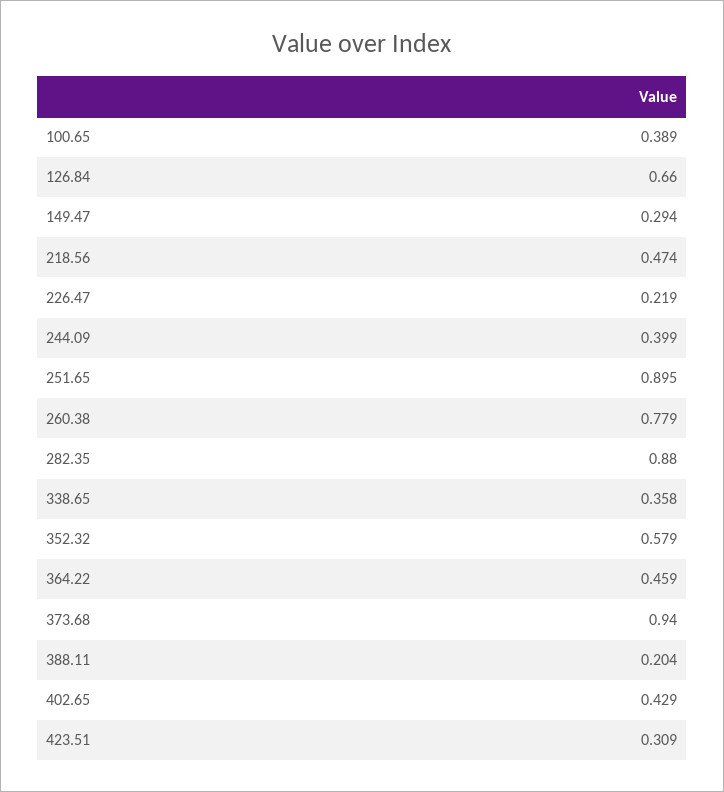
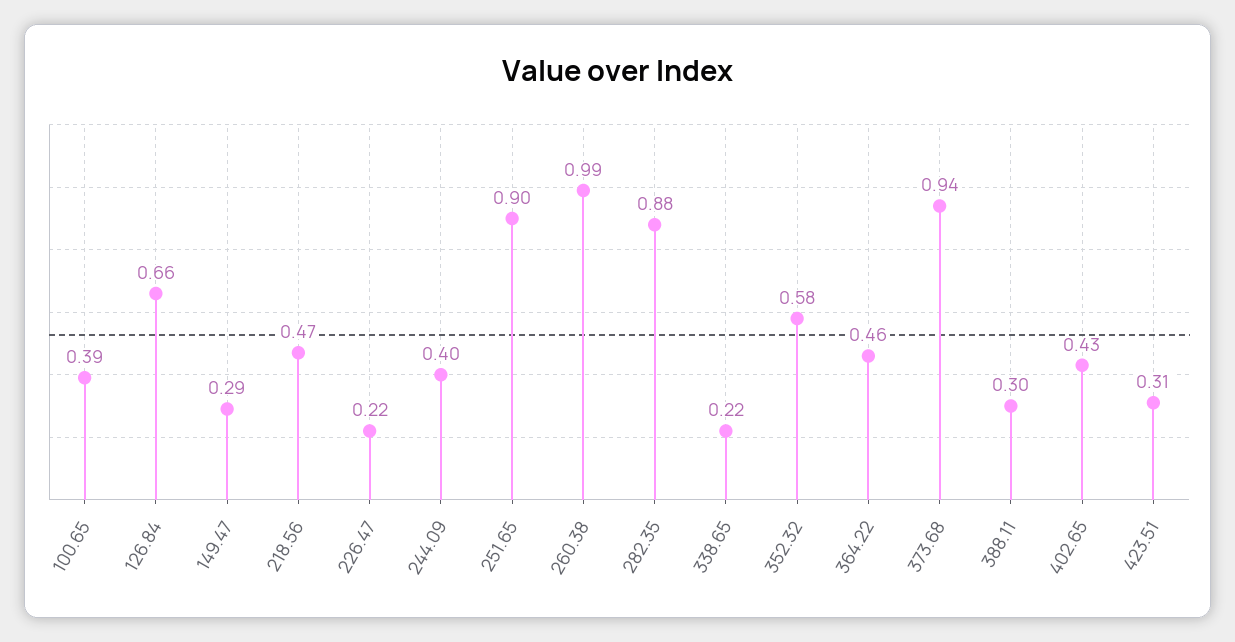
  {
    "100.65": 0.389,
    "126.84": 0.66,
    "149.47": 0.294,
    "218.56": 0.474,
    "226.47": 0.219,
    "244.09": 0.399,
    "251.65": 0.895,
-   "260.38": 0.779,
+   "260.38": 0.99,
    "282.35": 0.88,
-   "338.65": 0.358,
+   "338.65": 0.22,
    "352.32": 0.579,
    "364.22": 0.459,
    "373.68": 0.94,
-   "388.11": 0.204,
+   "388.11": 0.3,
    "402.65": 0.429,
    "423.51": 0.309
  }

